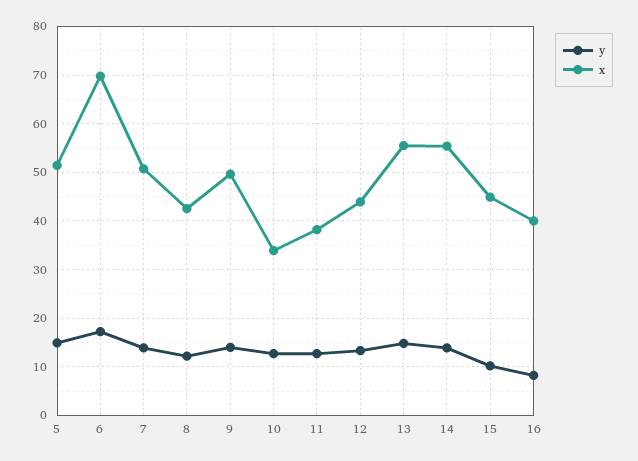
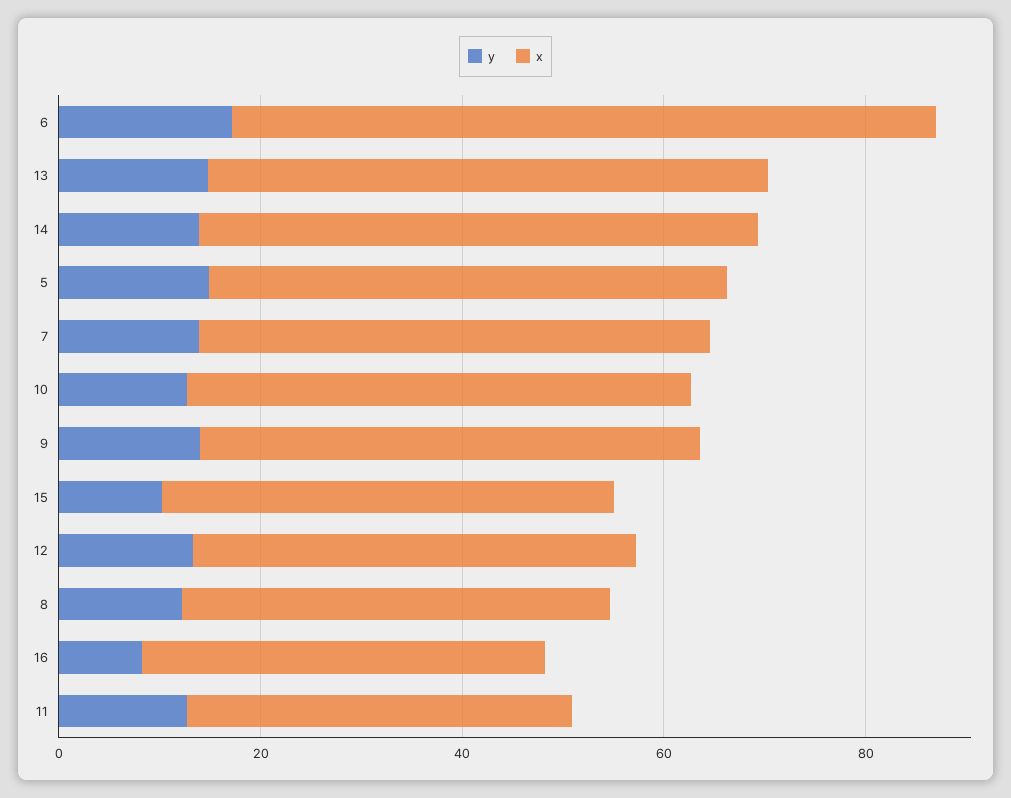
  {
    "y": {
      "5": 14,
      "6": 18,
      "7": 14,
      "8": 12,
      "9": 14,
      "10": 12,
      "11": 12,
      "12": 14,
      "13": 14,
      "14": 14,
      "15": 10,
      "16": 8
    },
    "x": {
      "5": 52,
      "6": 70,
      "7": 50,
      "8": 42,
      "9": 50,
-     "10": 34,
+     "10": 50,
      "11": 38,
      "12": 44,
      "13": 56,
      "14": 56,
      "15": 44,
      "16": 40
    }
  }

